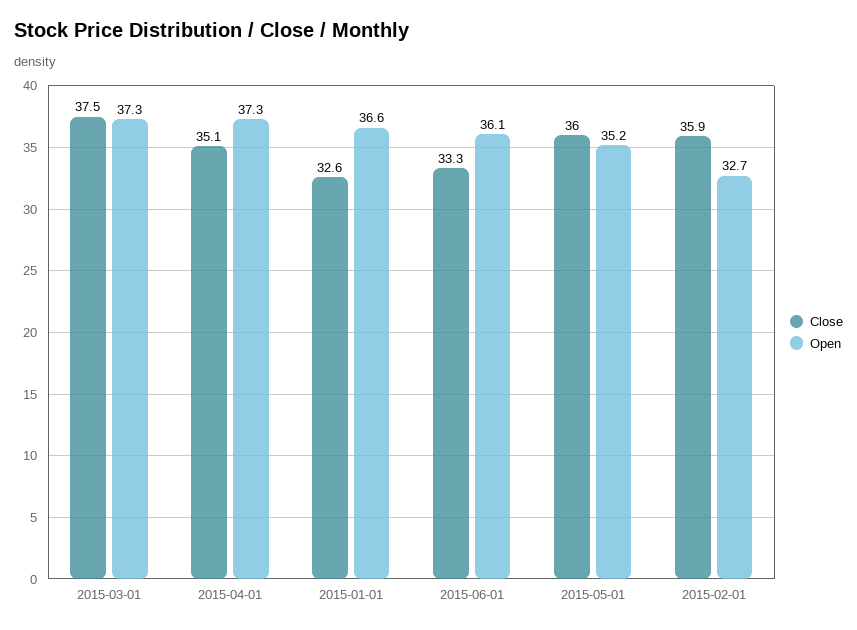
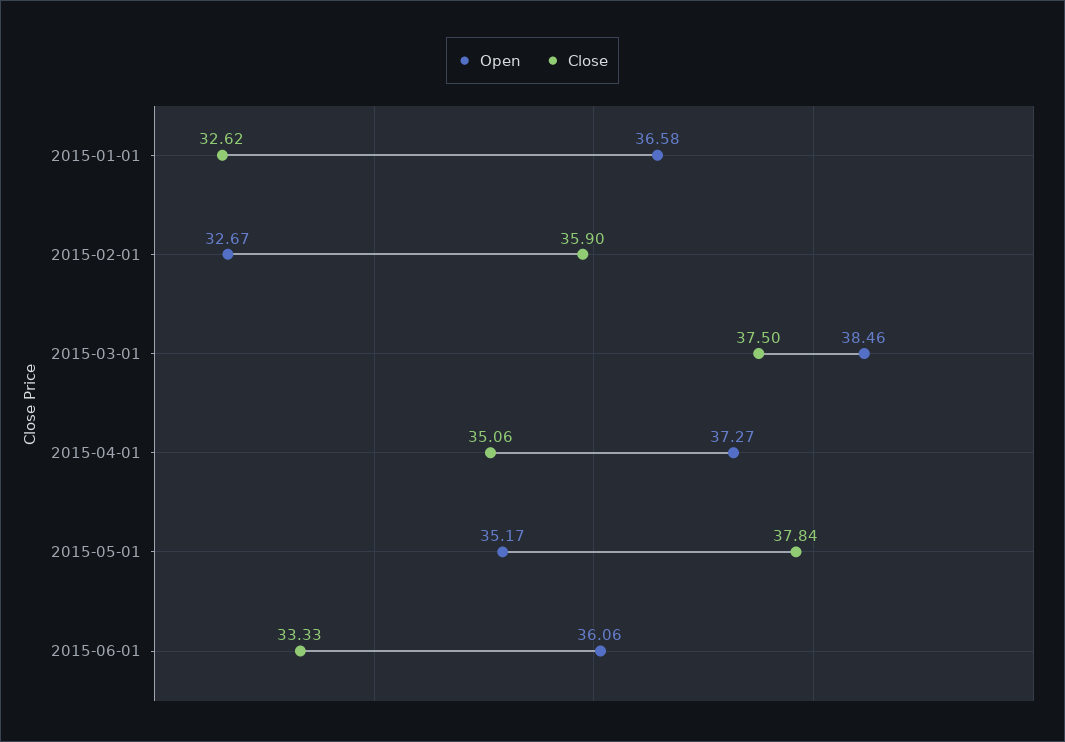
  {
    "Close": {
      "2015-03-01": 37.5,
      "2015-04-01": 35.06,
      "2015-01-01": 32.62,
      "2015-06-01": 33.33,
-     "2015-05-01": 36,
+     "2015-05-01": 37.84,
      "2015-02-01": 35.9
    },
    "Open": {
-     "2015-03-01": 37.3,
+     "2015-03-01": 38.46,
      "2015-04-01": 37.27,
      "2015-01-01": 36.58,
      "2015-06-01": 36.06,
      "2015-05-01": 35.17,
      "2015-02-01": 32.67
    }
  }

